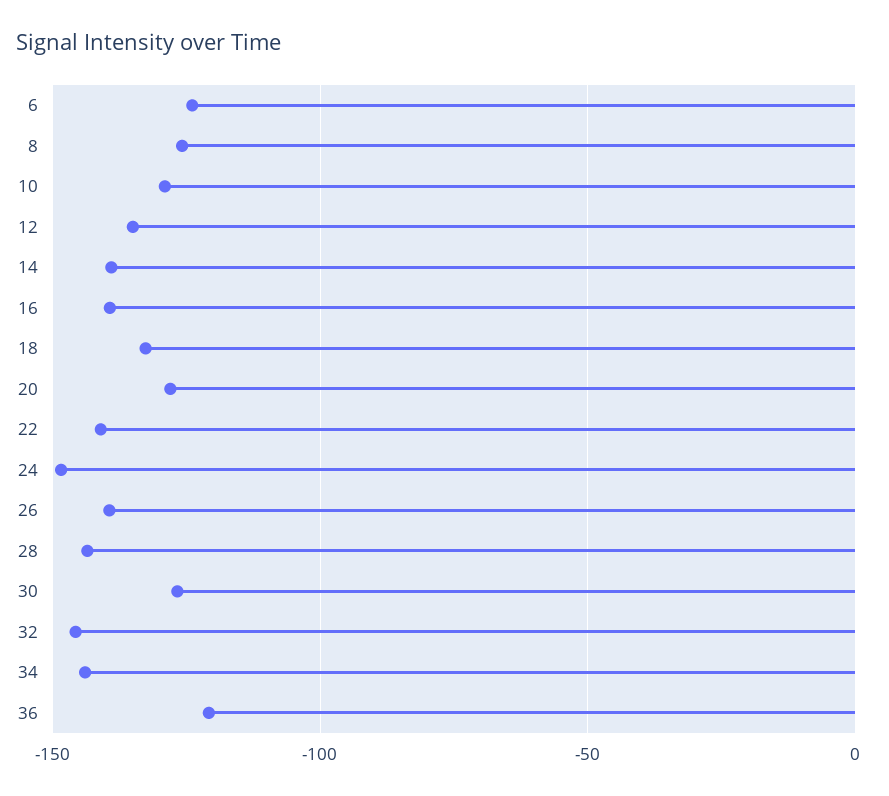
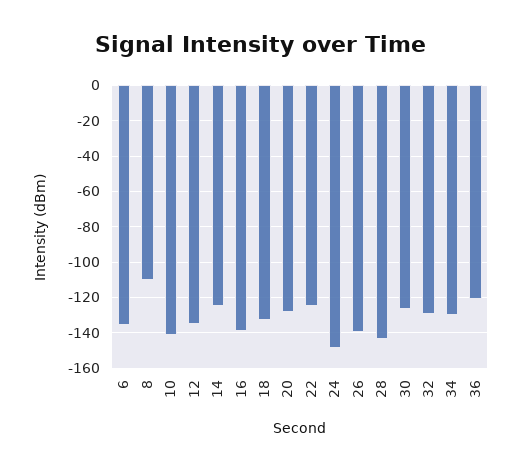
  {
-   "6": -125,
+   "6": -135,
-   "8": -125,
+   "8": -110,
-   "10": -130,
+   "10": -140,
    "12": -135,
-   "14": -140,
+   "14": -125,
    "16": -140,
    "18": -135,
    "20": -130,
-   "22": -140,
+   "22": -125,
    "24": -150,
    "26": -140,
    "28": -145,
    "30": -125,
-   "32": -145,
+   "32": -130,
-   "34": -145,
+   "34": -130,
    "36": -120
  }

